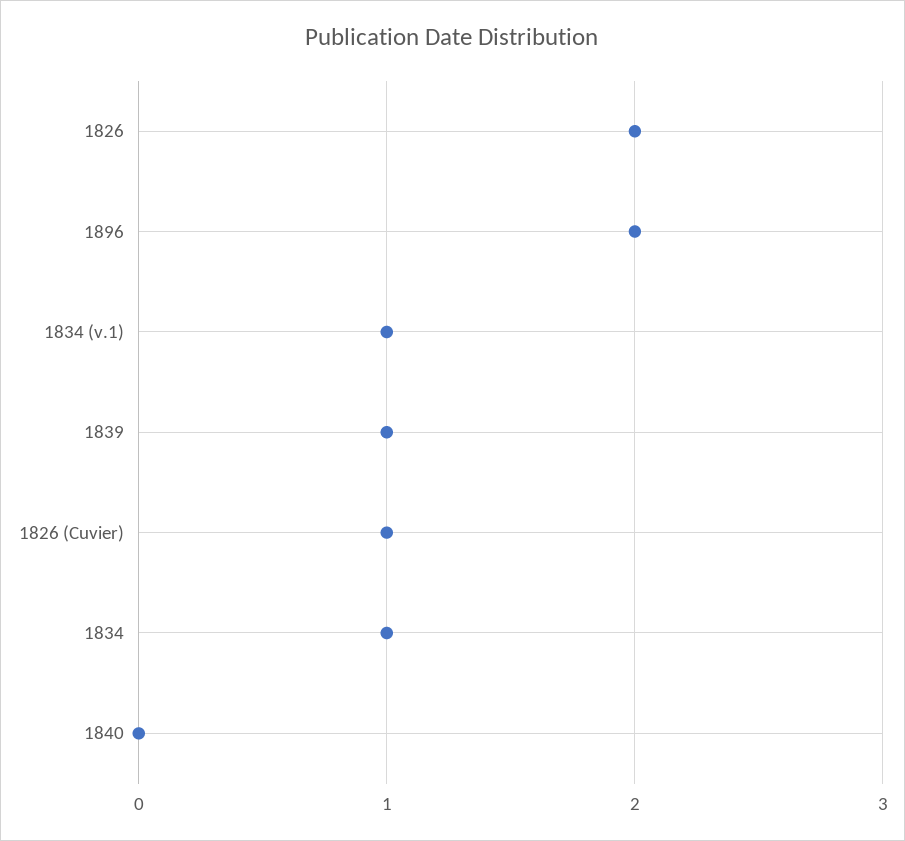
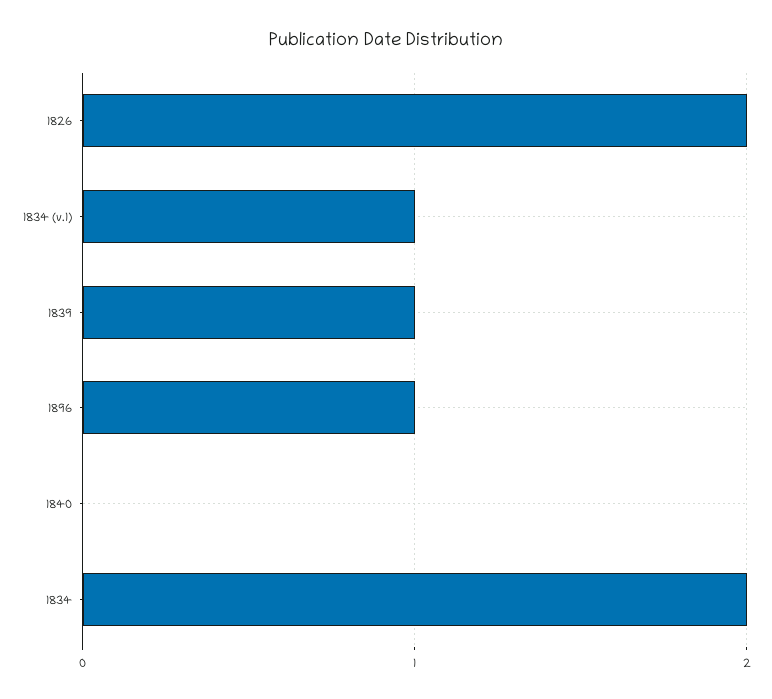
  {
    "1826": 2,
-   "1896": 2,
+   "1896": 1,
    "1834 (v.1)": 1,
    "1839": 1,
-   "1826 (Cuvier)": 1,
-   "1834": 1,
+   "1834": 2,
    "1840": 0
  }

